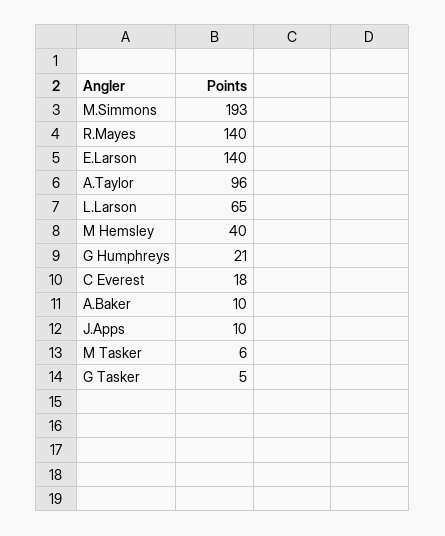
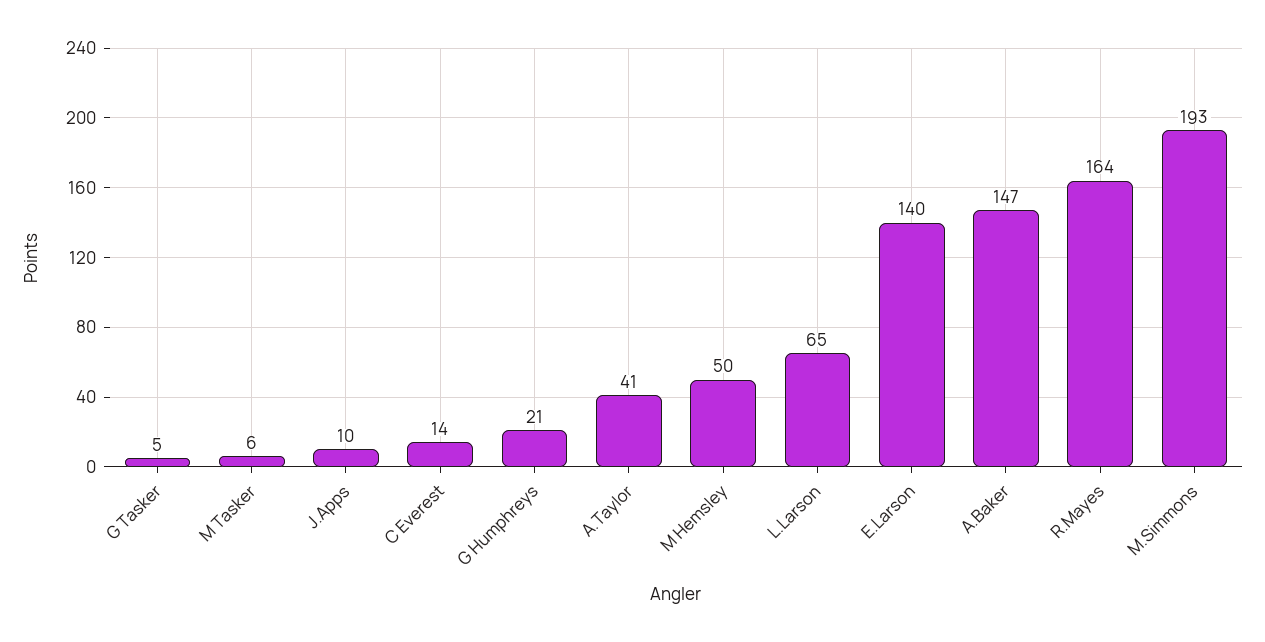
  {
    "M.Simmons": 193,
-   "R.Mayes": 140,
+   "R.Mayes": 164,
    "E.Larson": 140,
-   "A.Taylor": 96,
+   "A.Taylor": 41,
    "L.Larson": 65,
-   "M Hemsley": 40,
+   "M Hemsley": 50,
    "G Humphreys": 21,
-   "C Everest": 18,
+   "C Everest": 14,
-   "A.Baker": 10,
+   "A.Baker": 147,
    "J.Apps": 10,
    "M Tasker": 6,
    "G Tasker": 5
  }

